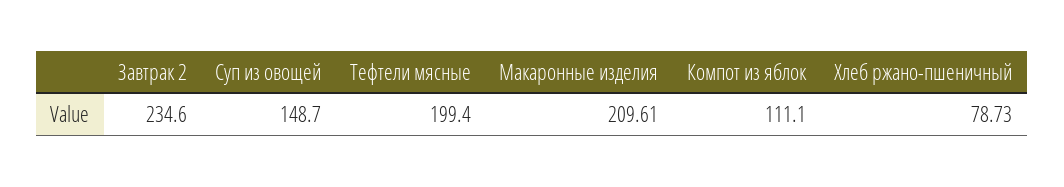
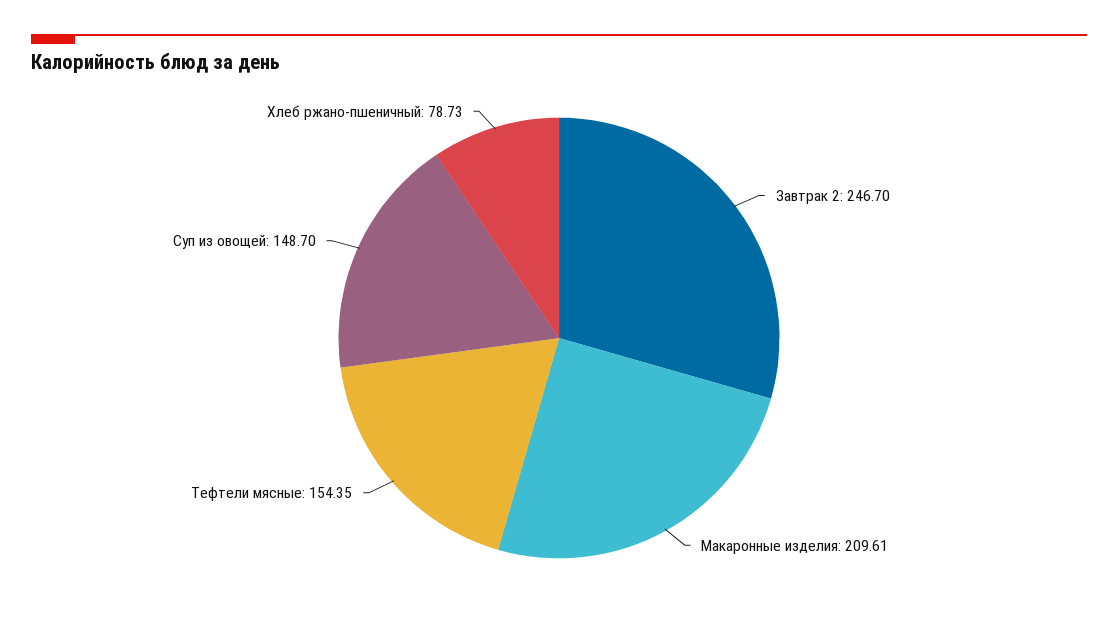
  {
-   "Завтрак 2": 234.6,
+   "Завтрак 2": 246.7,
    "Суп из овощей": 148.7,
-   "Тефтели мясные": 199.4,
+   "Тефтели мясные": 154.35,
    "Макаронные изделия": 209.61,
-   "Компот из яблок": 111.1,
    "Хлеб ржано-пшеничный": 78.73
  }

